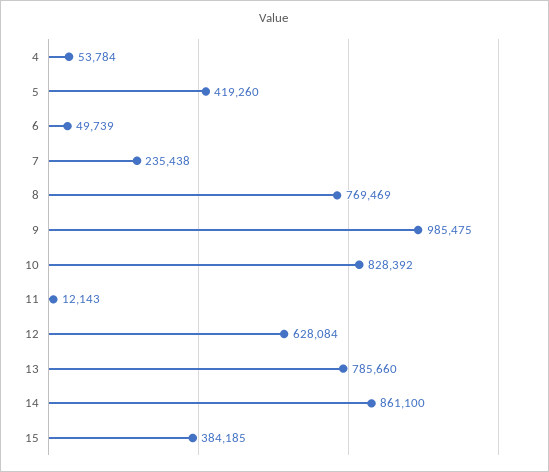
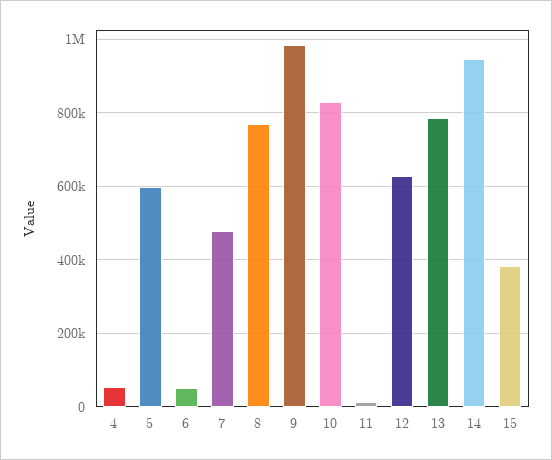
  {
    "4": 53784,
-   "5": 419260,
+   "5": 600000,
    "6": 49739,
-   "7": 235438,
+   "7": 480000,
    "8": 769469,
    "9": 985475,
    "10": 828392,
    "11": 12143,
    "12": 628084,
    "13": 785660,
-   "14": 861100,
+   "14": 940000,
    "15": 384185
  }

